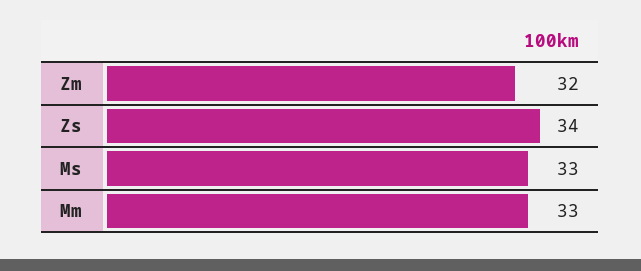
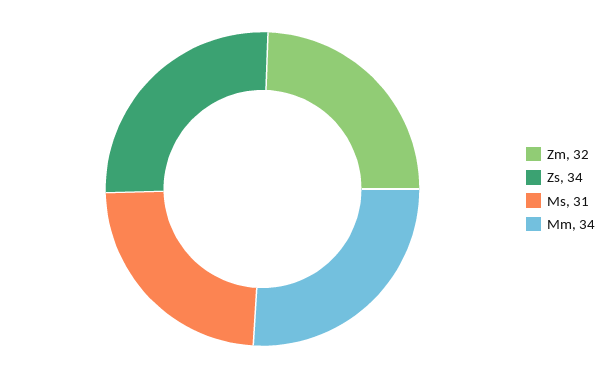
  {
    "Zm": 32,
    "Zs": 34,
-   "Ms": 33,
+   "Ms": 31,
-   "Mm": 33
+   "Mm": 34
  }

